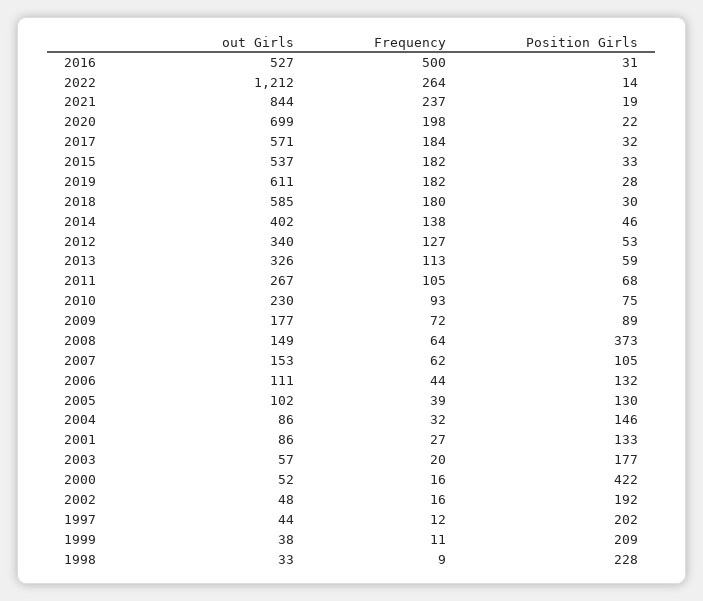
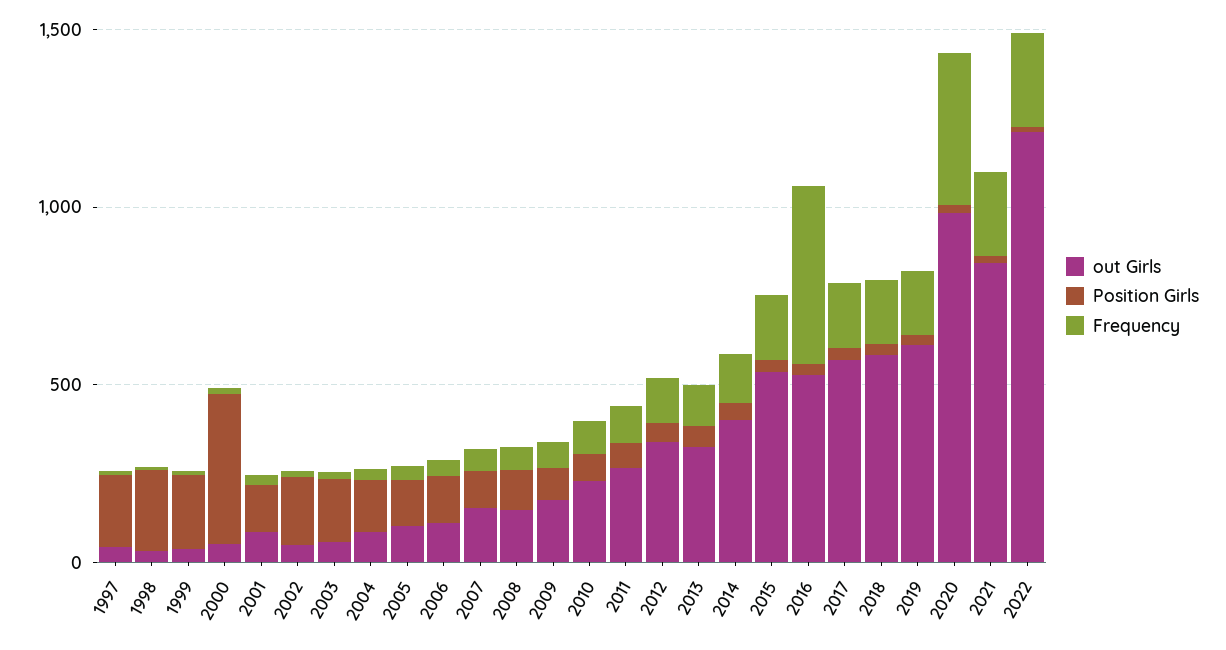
  {
    "out Girls": {
      "2016": 527,
      "2022": 1212,
      "2021": 844,
-     "2020": 699,
+     "2020": 1000,
      "2017": 571,
      "2015": 537,
      "2019": 611,
      "2018": 585,
      "2014": 402,
      "2012": 340,
      "2013": 326,
      "2011": 267,
      "2010": 230,
      "2009": 177,
      "2008": 149,
      "2007": 153,
      "2006": 111,
      "2005": 102,
      "2004": 86,
      "2001": 86,
      "2003": 57,
      "2000": 52,
      "2002": 48,
      "1997": 44,
      "1999": 38,
      "1998": 33
    },
    "Frequency": {
      "2016": 500,
      "2022": 264,
      "2021": 237,
-     "2020": 198,
+     "2020": 400,
      "2017": 184,
      "2015": 182,
      "2019": 182,
      "2018": 180,
      "2014": 138,
      "2012": 127,
      "2013": 113,
      "2011": 105,
      "2010": 93,
      "2009": 72,
      "2008": 64,
      "2007": 62,
      "2006": 44,
      "2005": 39,
      "2004": 32,
      "2001": 27,
      "2003": 20,
      "2000": 16,
      "2002": 16,
      "1997": 12,
      "1999": 11,
      "1998": 9
    },
    "Position Girls": {
      "2016": 31,
      "2022": 14,
      "2021": 19,
      "2020": 22,
      "2017": 32,
      "2015": 33,
      "2019": 28,
      "2018": 30,
      "2014": 46,
      "2012": 53,
      "2013": 59,
      "2011": 68,
      "2010": 75,
      "2009": 89,
-     "2008": 373,
+     "2008": 100,
      "2007": 105,
      "2006": 132,
      "2005": 130,
      "2004": 146,
      "2001": 133,
      "2003": 177,
      "2000": 422,
      "2002": 192,
      "1997": 202,
      "1999": 209,
      "1998": 228
    }
  }

